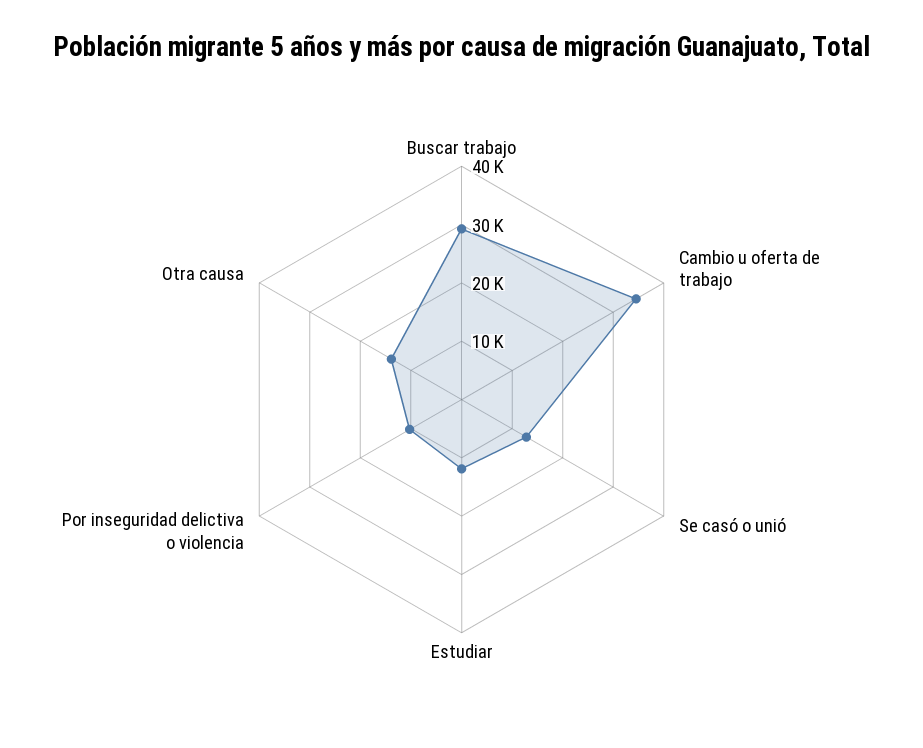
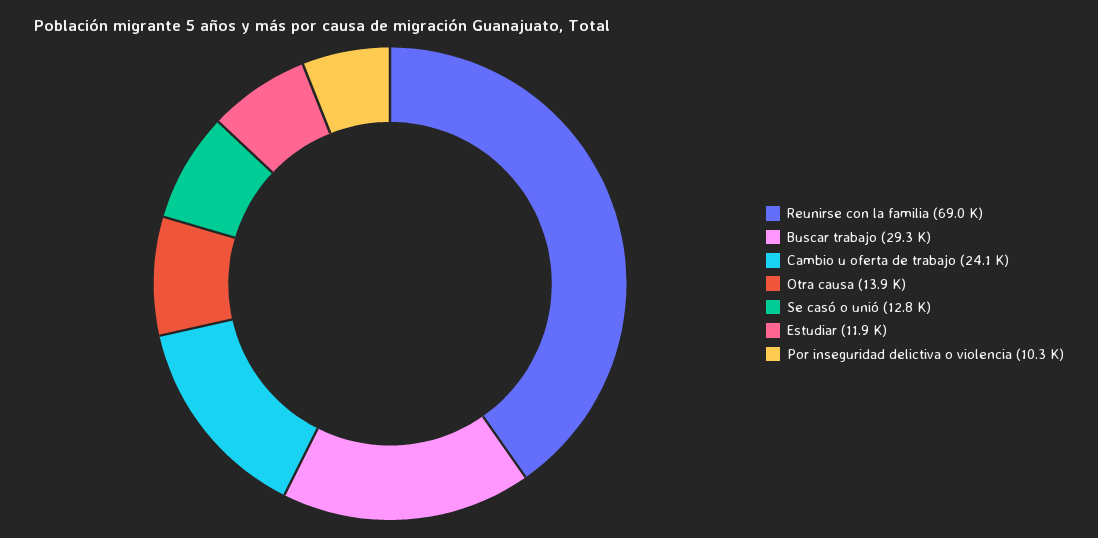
  {
    "Buscar trabajo": 29300,
-   "Cambio u oferta de trabajo": 34000,
+   "Cambio u oferta de trabajo": 24100,
    "Se casó o unió": 12800,
    "Estudiar": 11900,
    "Por inseguridad delictiva o violencia": 10300,
-   "Otra causa": 13900
+   "Otra causa": 13900,
+   "Reunirse con la familia": 69000
  }

